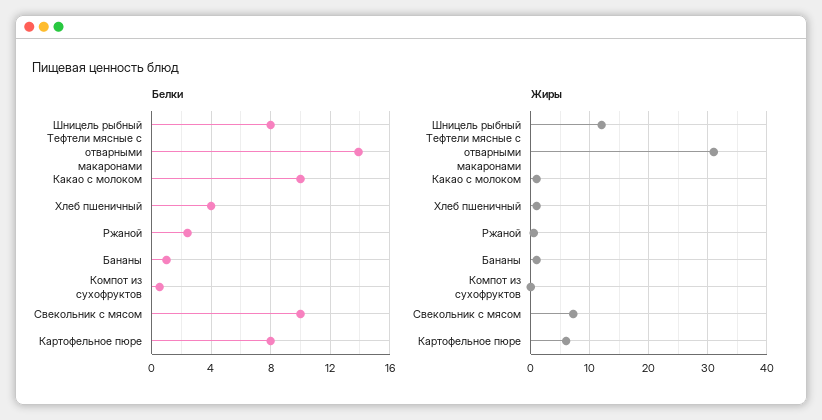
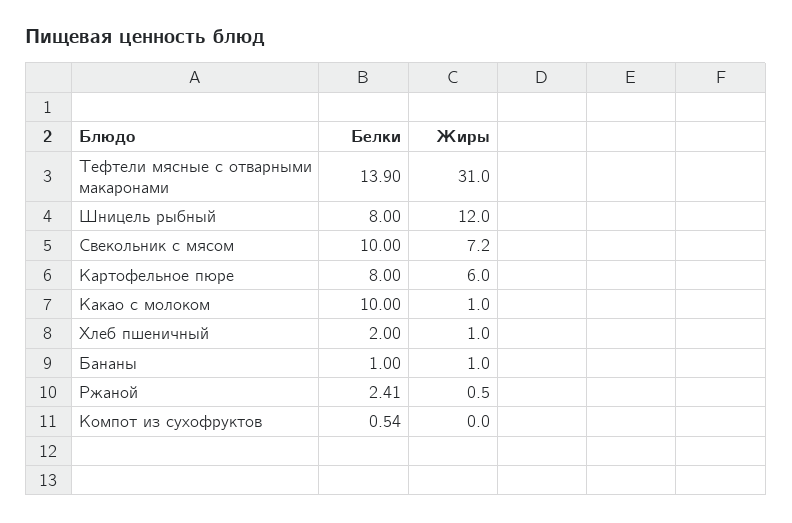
  {
    "Белки": {
      "Шницель рыбный": 8,
      "Тефтели мясные с отварными макаронами": 13.9,
      "Какао с молоком": 10,
-     "Хлеб пшеничный": 4,
+     "Хлеб пшеничный": 2,
      "Ржаной": 2.41,
      "Бананы": 1,
      "Компот из сухофруктов": 0.54,
      "Свекольник с мясом": 10,
      "Картофельное пюре": 8
    },
    "Жиры": {
      "Шницель рыбный": 12,
      "Тефтели мясные с отварными макаронами": 31,
      "Какао с молоком": 1,
      "Хлеб пшеничный": 1,
      "Ржаной": 0.5,
      "Бананы": 1,
      "Компот из сухофруктов": 0,
      "Свекольник с мясом": 7.2,
      "Картофельное пюре": 6
    }
  }

